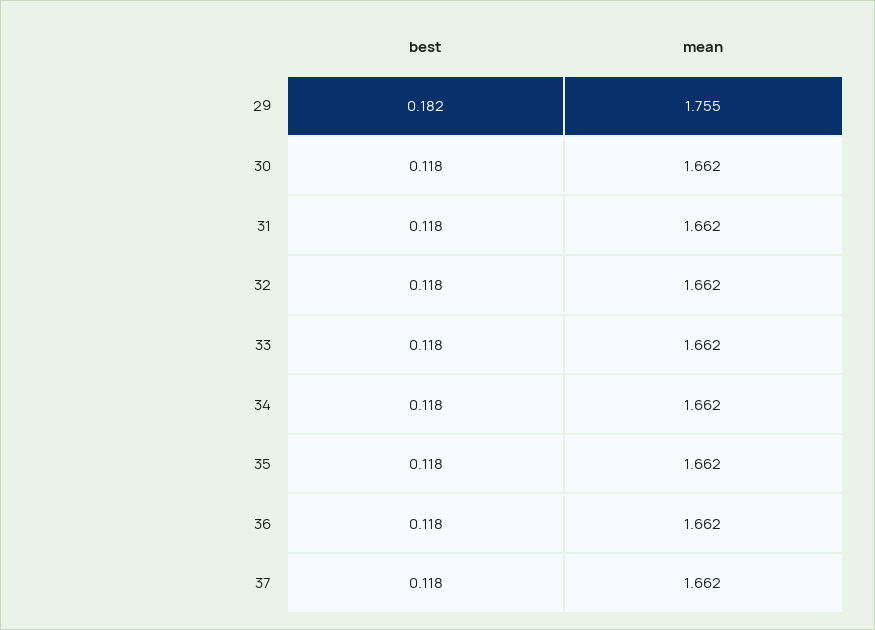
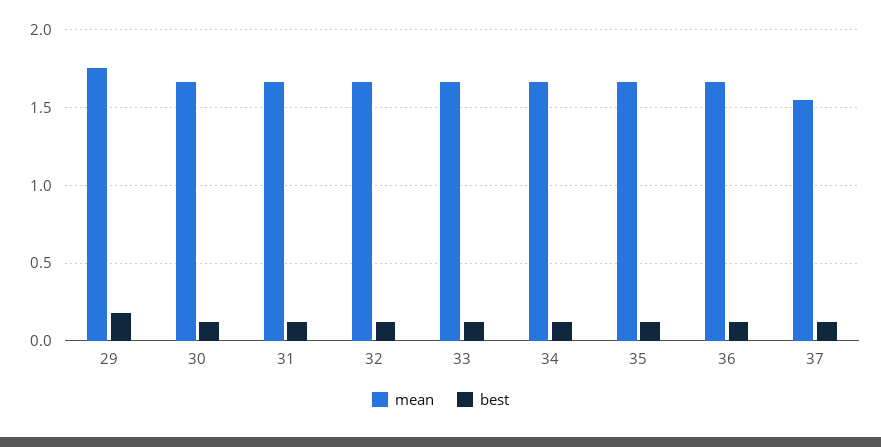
  {
    "best": {
      "29": 0.182,
      "30": 0.118,
      "31": 0.118,
      "32": 0.118,
      "33": 0.118,
      "34": 0.118,
      "35": 0.118,
      "36": 0.118,
      "37": 0.118
    },
    "mean": {
      "29": 1.755,
      "30": 1.662,
      "31": 1.662,
      "32": 1.662,
      "33": 1.662,
      "34": 1.662,
      "35": 1.662,
      "36": 1.662,
-     "37": 1.662
+     "37": 1.55
    }
  }

